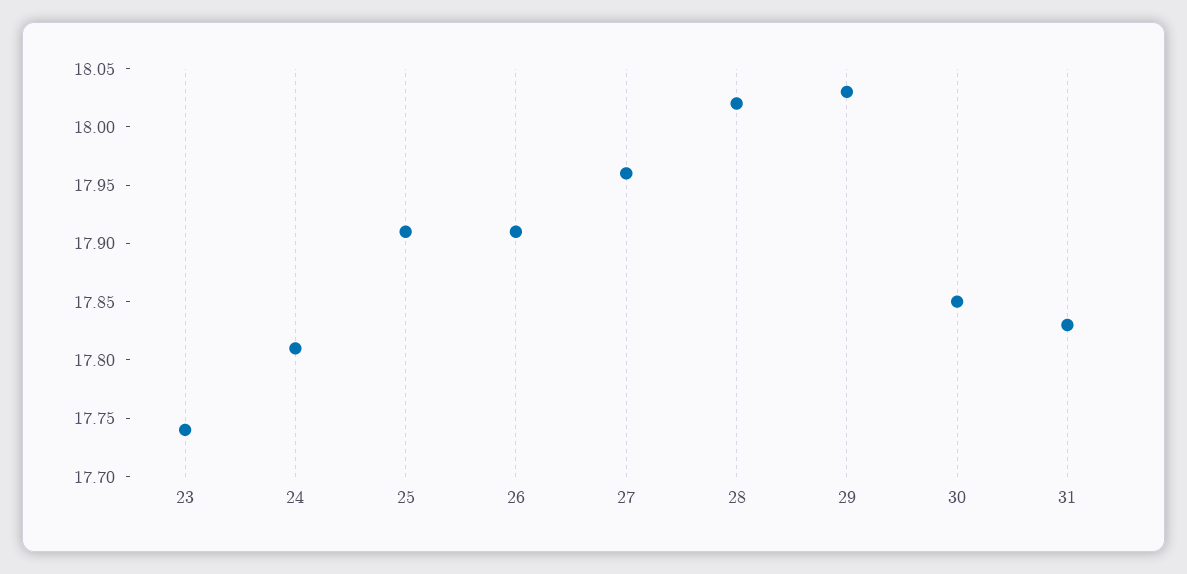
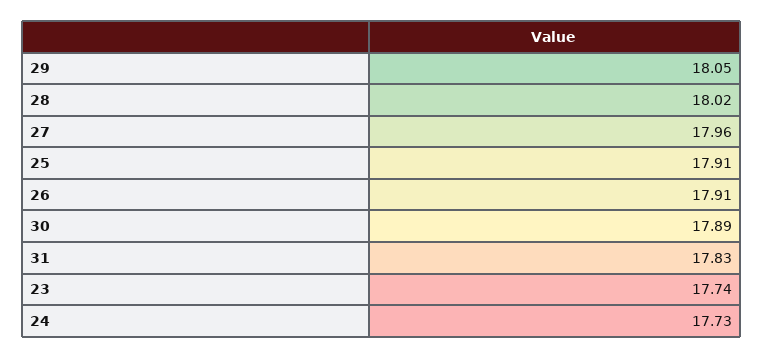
  {
    "23": 17.74,
-   "24": 17.81,
+   "24": 17.73,
    "25": 17.91,
    "26": 17.91,
    "27": 17.96,
    "28": 18.02,
-   "29": 18.03,
+   "29": 18.05,
-   "30": 17.85,
+   "30": 17.89,
    "31": 17.83
  }

